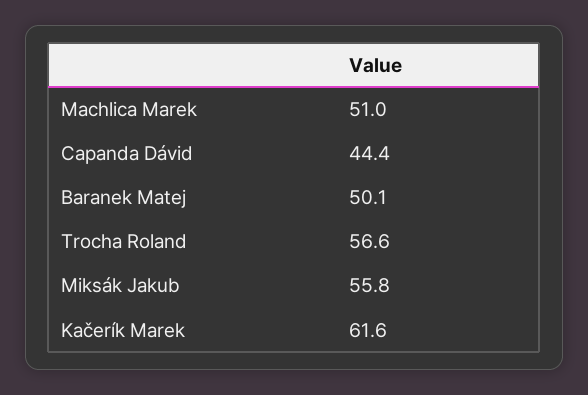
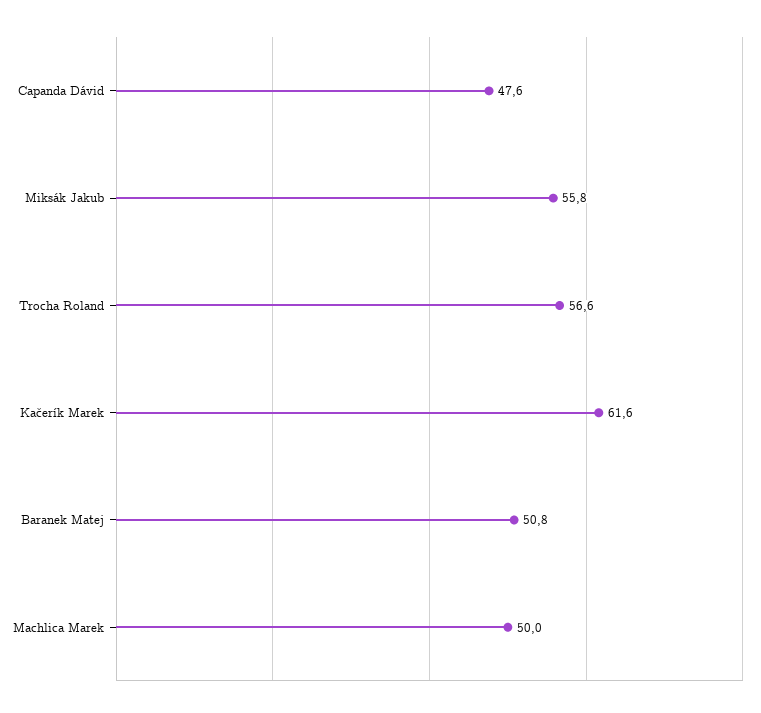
  {
-   "Machlica Marek": 51,
+   "Machlica Marek": 50,
-   "Capanda Dávid": 44.4,
+   "Capanda Dávid": 47.6,
-   "Baranek Matej": 50.1,
+   "Baranek Matej": 50.8,
    "Trocha Roland": 56.6,
    "Miksák Jakub": 55.8,
    "Kačerík Marek": 61.6
  }

